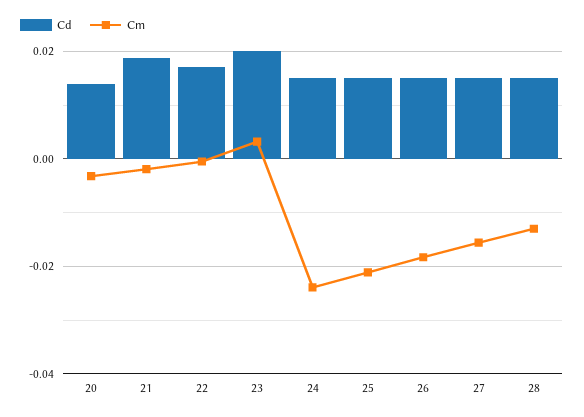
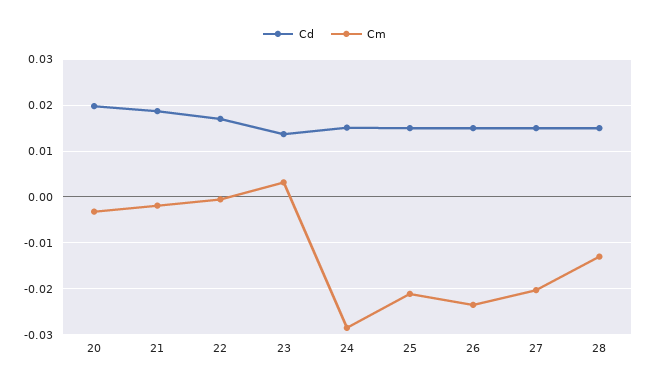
  {
    "Cd": {
-     "20": 0.014,
+     "20": 0.02,
      "21": 0.018,
      "22": 0.018,
-     "23": 0.02,
+     "23": 0.014,
      "24": 0.016,
      "25": 0.016,
      "26": 0.016,
      "27": 0.016,
      "28": 0.016
    },
    "Cm": {
      "20": -0.004,
      "21": -0.002,
      "22": 0,
      "23": 0.004,
-     "24": -0.024,
+     "24": -0.028,
      "25": -0.022,
-     "26": -0.018,
+     "26": -0.024,
-     "27": -0.016,
+     "27": -0.02,
      "28": -0.014
    }
  }

